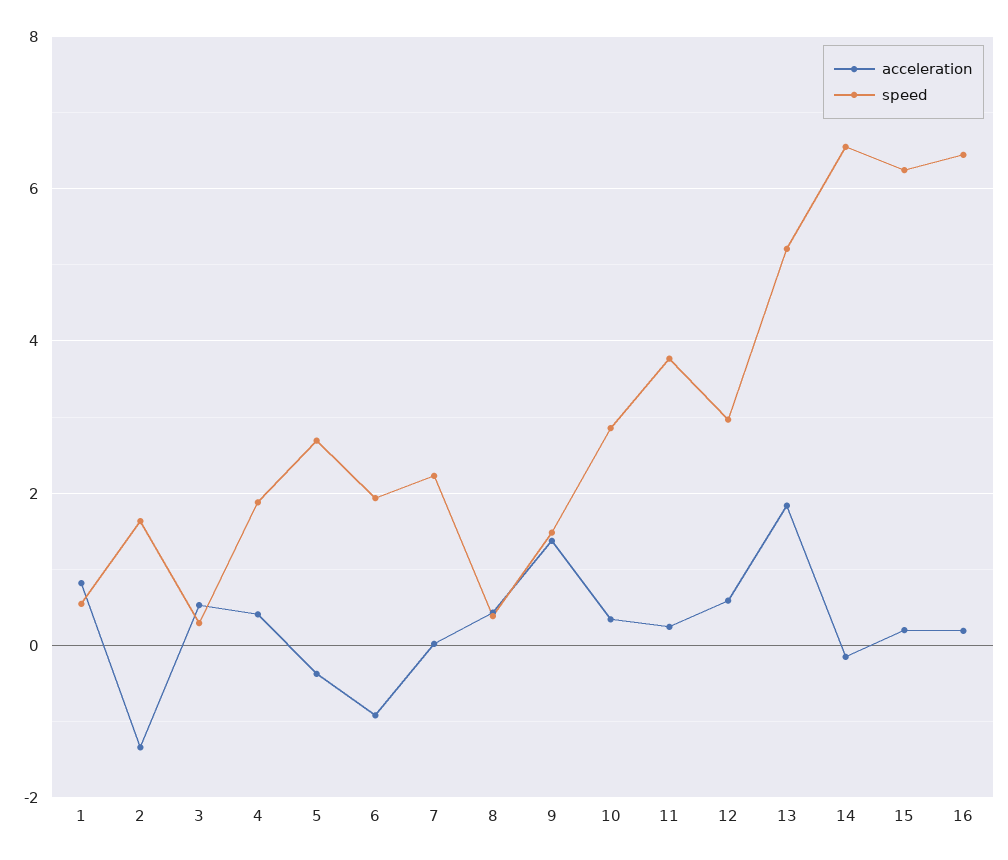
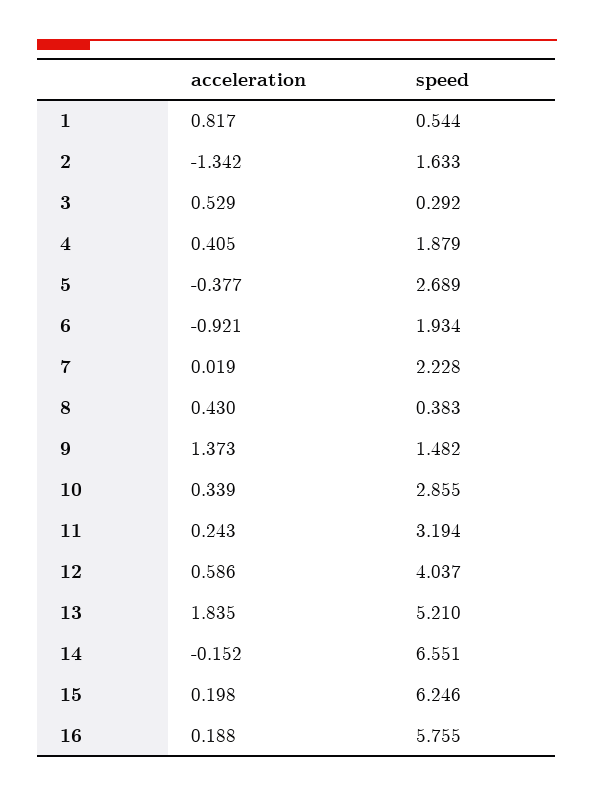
  {
    "acceleration": {
      "1": 0.817,
      "2": -1.342,
      "3": 0.529,
      "4": 0.405,
      "5": -0.377,
      "6": -0.921,
      "7": 0.019,
      "8": 0.43,
      "9": 1.373,
      "10": 0.339,
      "11": 0.243,
      "12": 0.586,
      "13": 1.835,
      "14": -0.152,
      "15": 0.198,
      "16": 0.188
    },
    "speed": {
      "1": 0.544,
      "2": 1.633,
      "3": 0.292,
      "4": 1.879,
      "5": 2.689,
      "6": 1.934,
      "7": 2.228,
      "8": 0.383,
      "9": 1.482,
      "10": 2.855,
-     "11": 3.8,
+     "11": 3.194,
-     "12": 3,
+     "12": 4.037,
      "13": 5.21,
      "14": 6.551,
      "15": 6.246,
-     "16": 6.4
+     "16": 5.755
    }
  }

